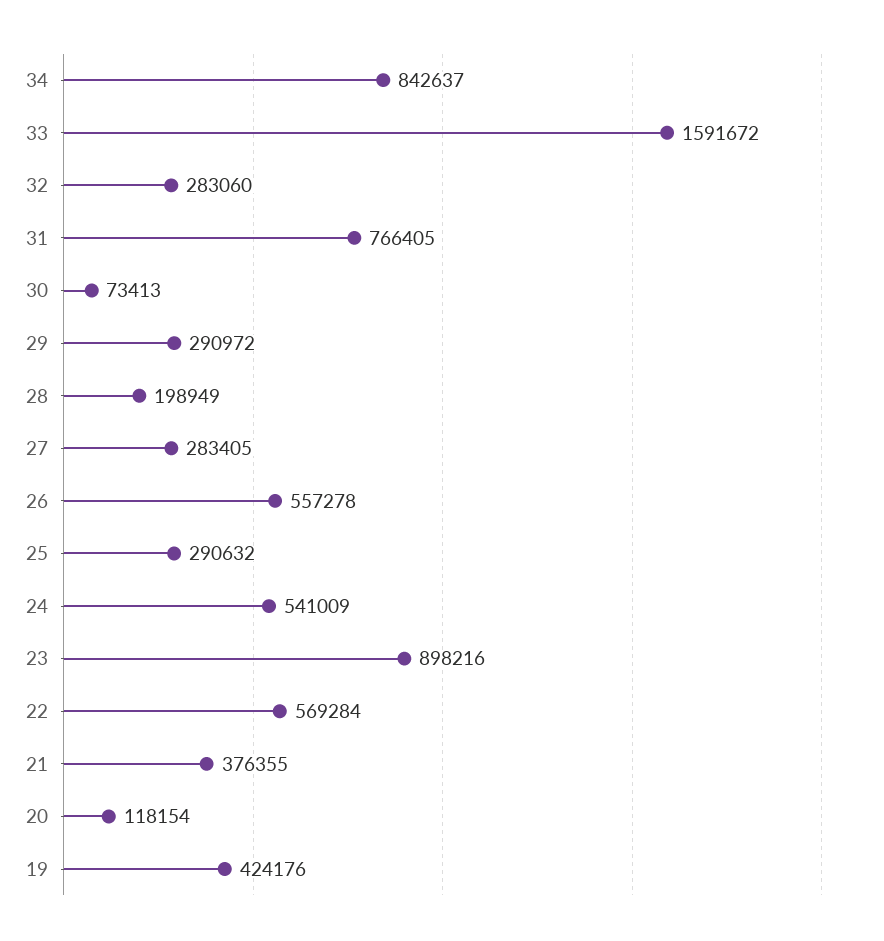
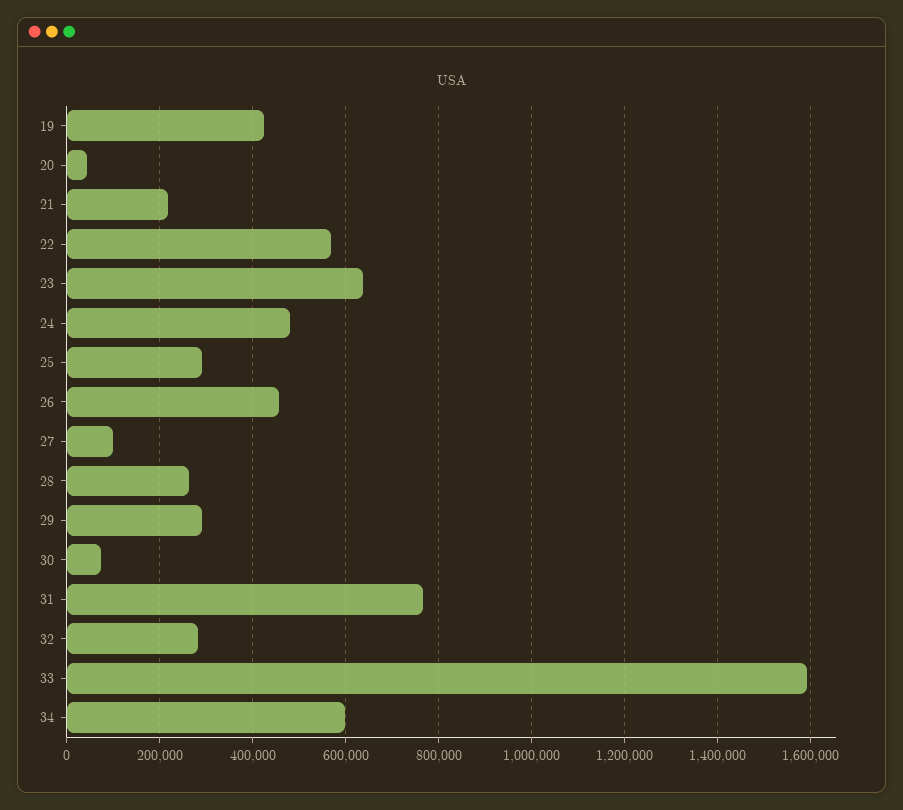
  {
-   "34": 842637,
+   "34": 600000,
    "33": 1591672,
    "32": 283060,
    "31": 766405,
    "30": 73413,
    "29": 290972,
-   "28": 198949,
+   "28": 260000,
-   "27": 283405,
+   "27": 100000,
-   "26": 557278,
+   "26": 460000,
    "25": 290632,
-   "24": 541009,
+   "24": 480000,
-   "23": 898216,
+   "23": 640000,
    "22": 569284,
-   "21": 376355,
+   "21": 220000,
-   "20": 118154,
+   "20": 40000,
    "19": 424176
  }

